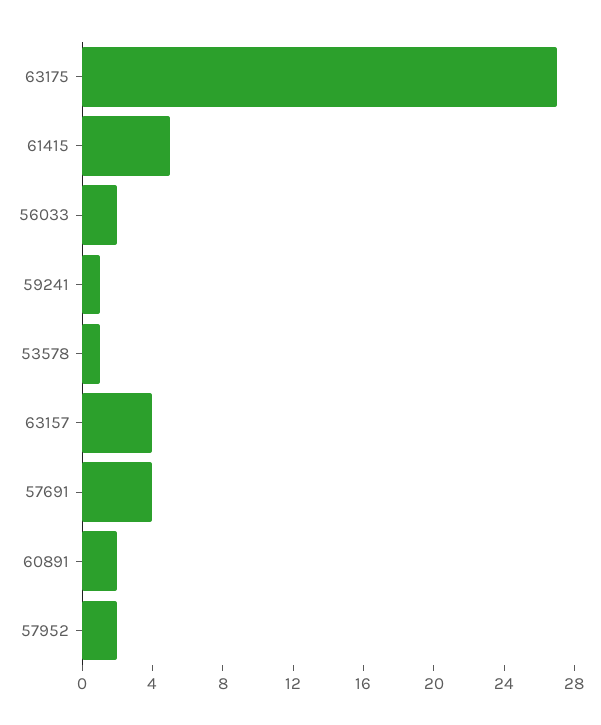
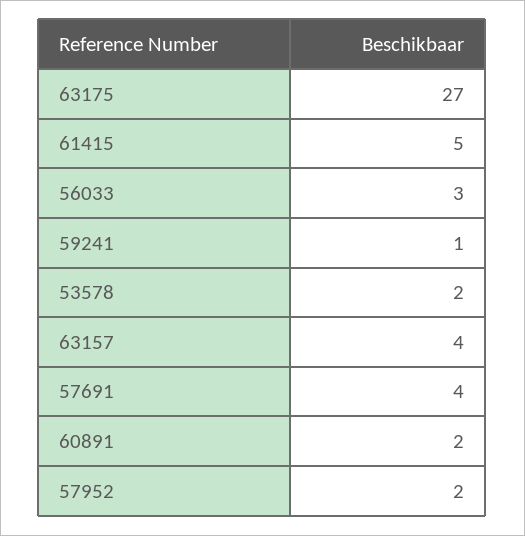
  {
    "63175": 27,
    "61415": 5,
-   "56033": 2,
+   "56033": 3,
    "59241": 1,
-   "53578": 1,
+   "53578": 2,
    "63157": 4,
    "57691": 4,
    "60891": 2,
    "57952": 2
  }

